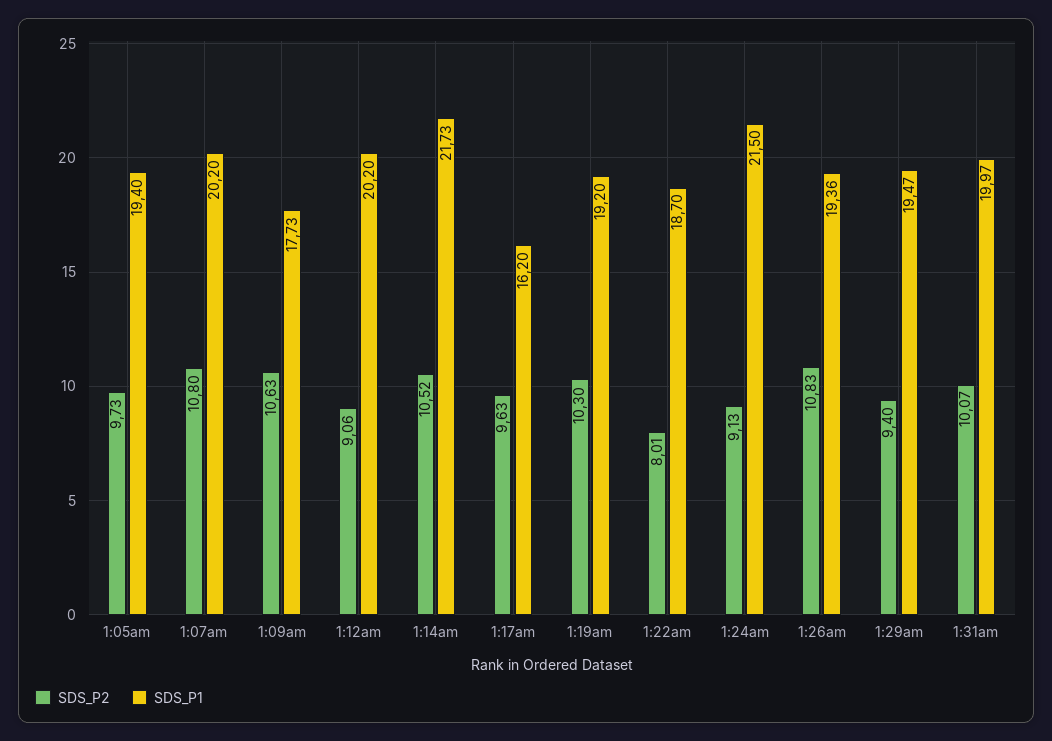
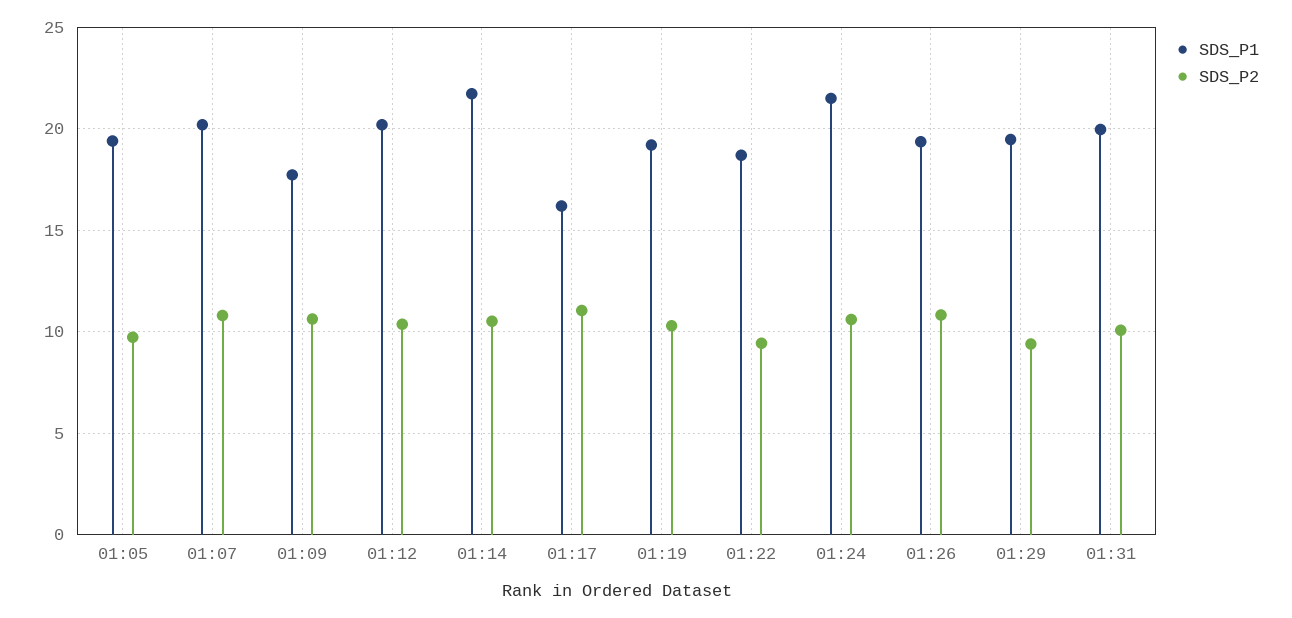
  {
    "SDS_P2": {
      "1:05am": 9.73,
      "1:07am": 10.8,
      "1:09am": 10.63,
-     "1:12am": 9.06,
+     "1:12am": 10.5,
      "1:14am": 10.52,
-     "1:17am": 9.63,
+     "1:17am": 11,
      "1:19am": 10.3,
-     "1:22am": 8.01,
+     "1:22am": 9.5,
-     "1:24am": 9.13,
+     "1:24am": 10.5,
      "1:26am": 10.83,
      "1:29am": 9.4,
      "1:31am": 10.07
    },
    "SDS_P1": {
      "1:05am": 19.4,
      "1:07am": 20.2,
      "1:09am": 17.73,
      "1:12am": 20.2,
      "1:14am": 21.73,
      "1:17am": 16.2,
      "1:19am": 19.2,
      "1:22am": 18.7,
      "1:24am": 21.5,
      "1:26am": 19.36,
      "1:29am": 19.47,
      "1:31am": 19.97
    }
  }

